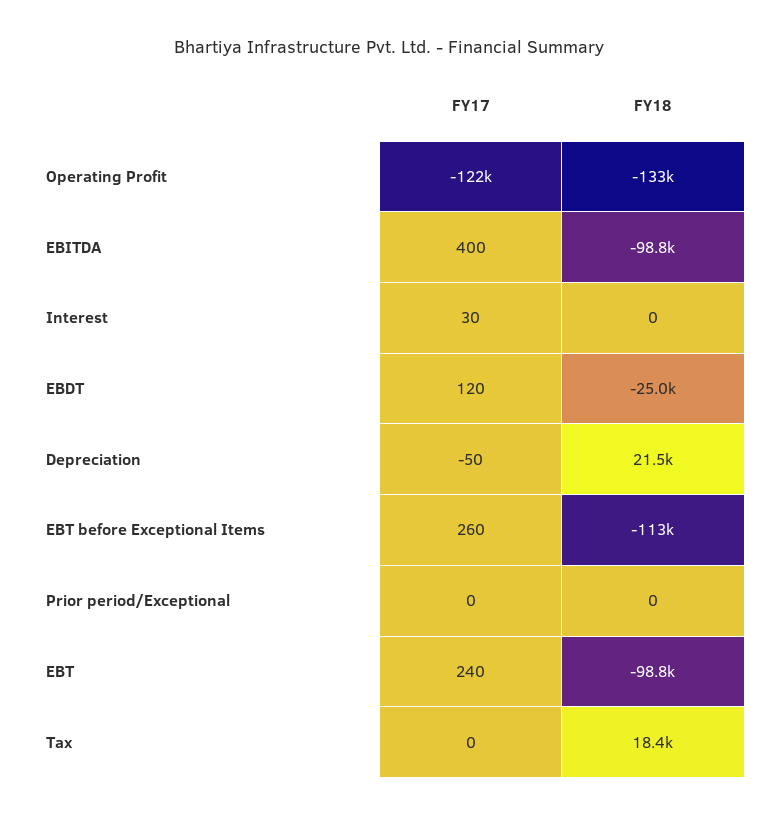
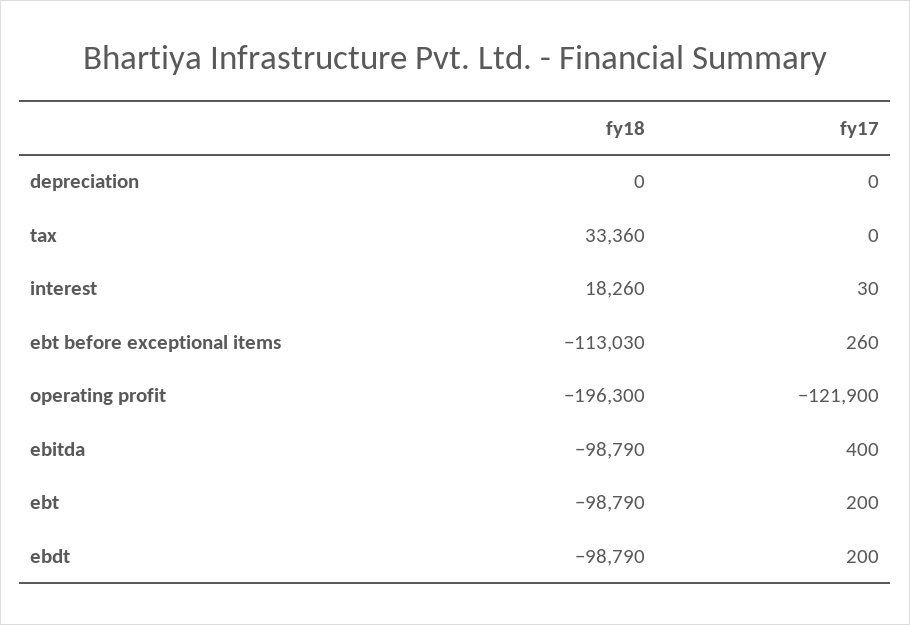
  {
    "FY17": {
      "Operating Profit": -121900,
      "EBITDA": 400,
      "Interest": 30,
-     "EBDT": 120,
+     "EBDT": 200,
-     "Depreciation": -50,
+     "Depreciation": 0,
      "EBT before Exceptional Items": 260,
-     "Prior period/Exceptional": 0,
-     "EBT": 240,
+     "EBT": 200,
      "Tax": 0
    },
    "FY18": {
-     "Operating Profit": -133000,
+     "Operating Profit": -196300,
      "EBITDA": -98790,
-     "Interest": 0,
+     "Interest": 18260,
-     "EBDT": -25000,
+     "EBDT": -98790,
-     "Depreciation": 21500,
+     "Depreciation": 0,
      "EBT before Exceptional Items": -113030,
-     "Prior period/Exceptional": 0,
      "EBT": -98790,
-     "Tax": 18400
+     "Tax": 33360
    }
  }

